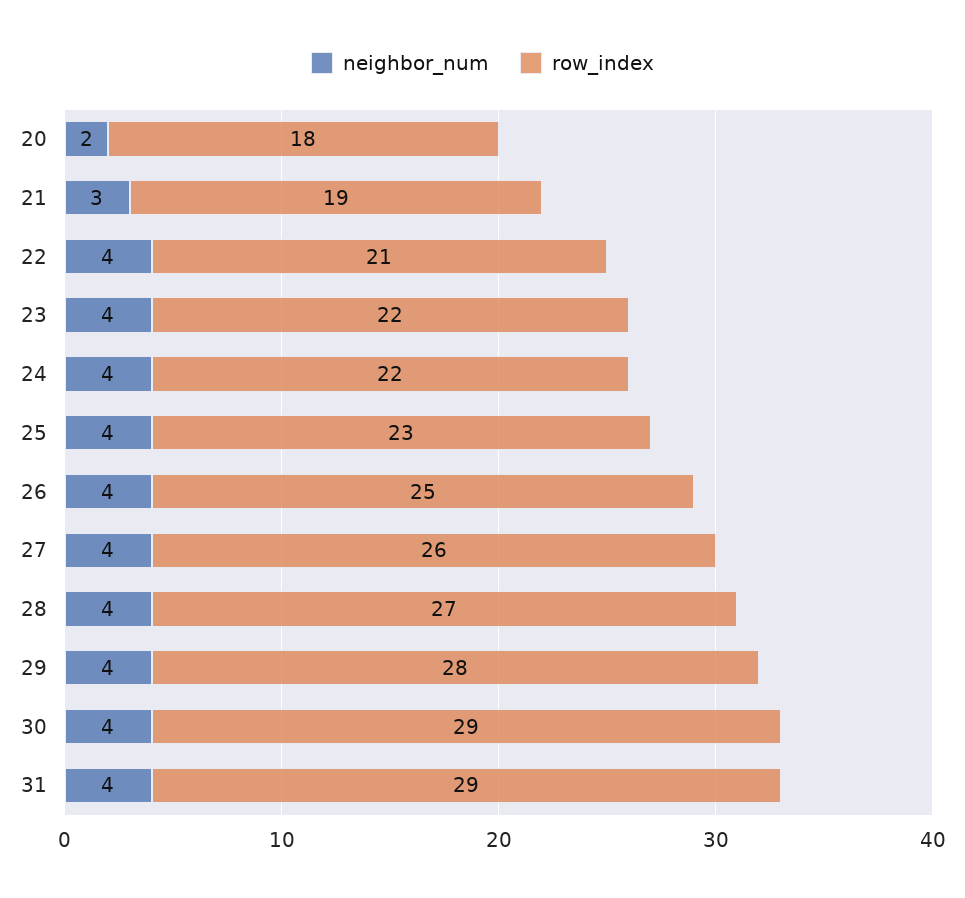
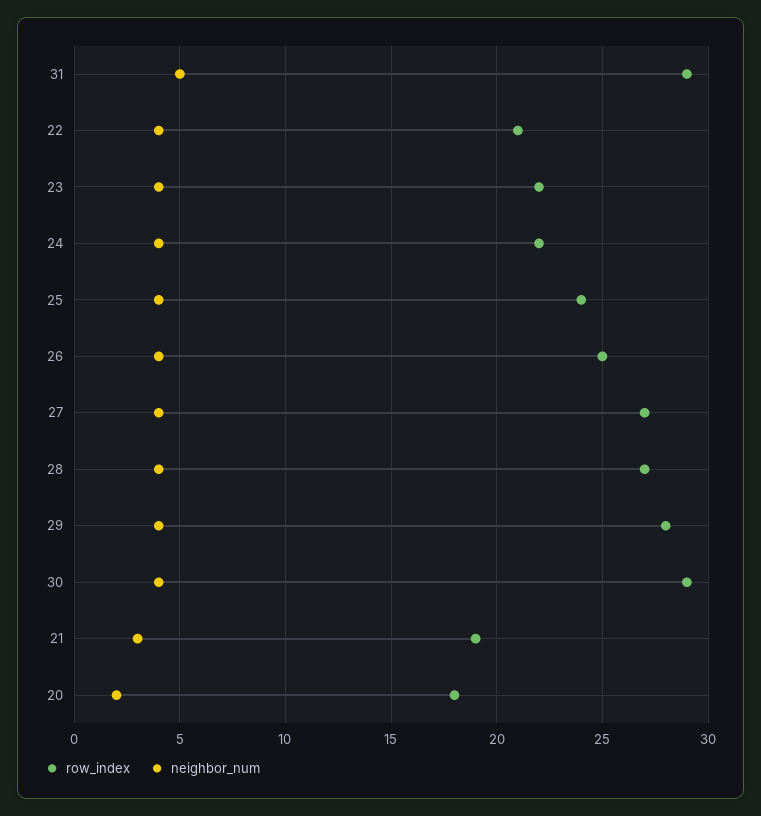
  {
    "neighbor_num": {
      "20": 2,
      "21": 3,
      "22": 4,
      "23": 4,
      "24": 4,
      "25": 4,
      "26": 4,
      "27": 4,
      "28": 4,
      "29": 4,
      "30": 4,
-     "31": 4
+     "31": 5
    },
    "row_index": {
      "20": 18,
      "21": 19,
      "22": 21,
      "23": 22,
      "24": 22,
-     "25": 23,
+     "25": 24,
      "26": 25,
-     "27": 26,
+     "27": 27,
      "28": 27,
      "29": 28,
      "30": 29,
      "31": 29
    }
  }

